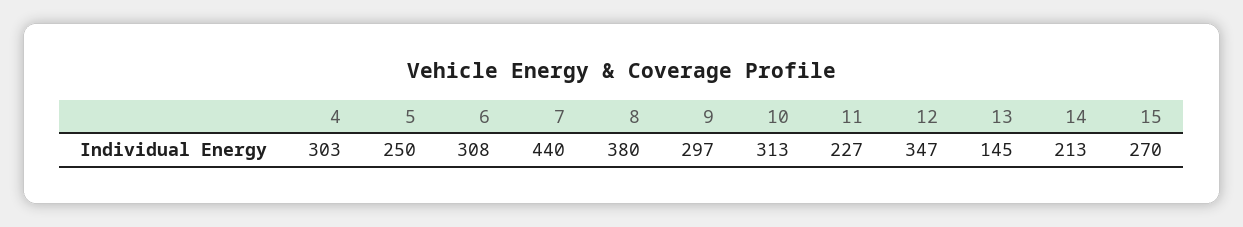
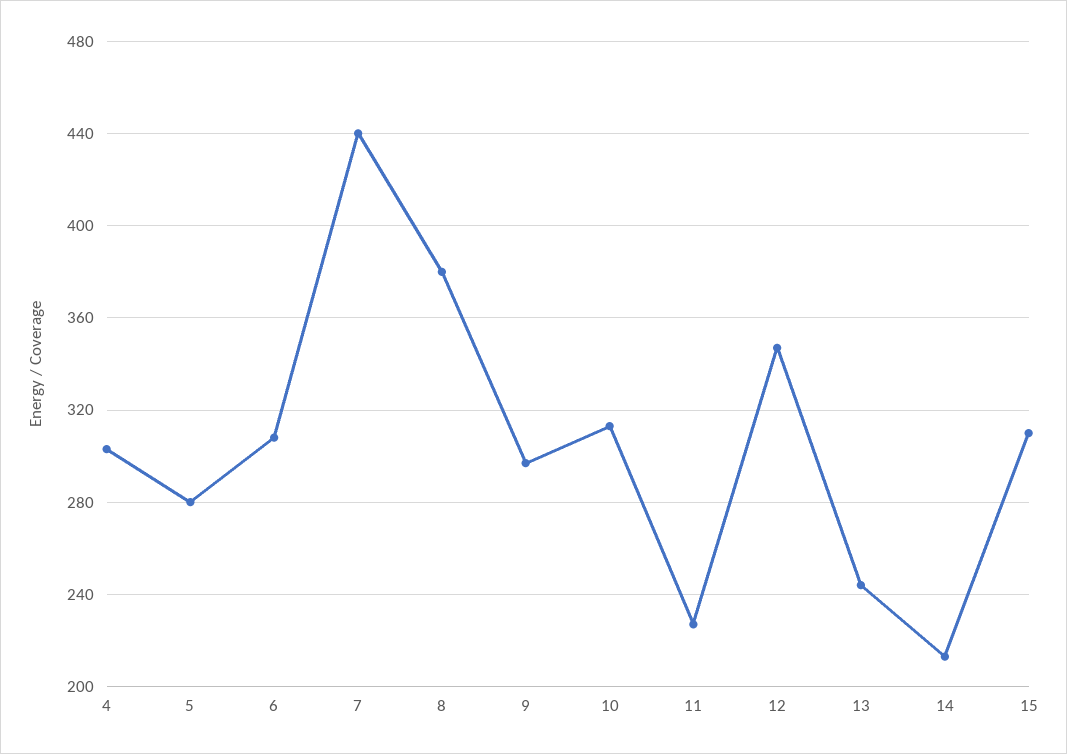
  {
    "4": 303,
-   "5": 250,
+   "5": 280,
    "6": 308,
    "7": 440,
    "8": 380,
    "9": 297,
    "10": 313,
    "11": 227,
    "12": 347,
-   "13": 145,
+   "13": 245,
    "14": 213,
-   "15": 270
+   "15": 310
  }

